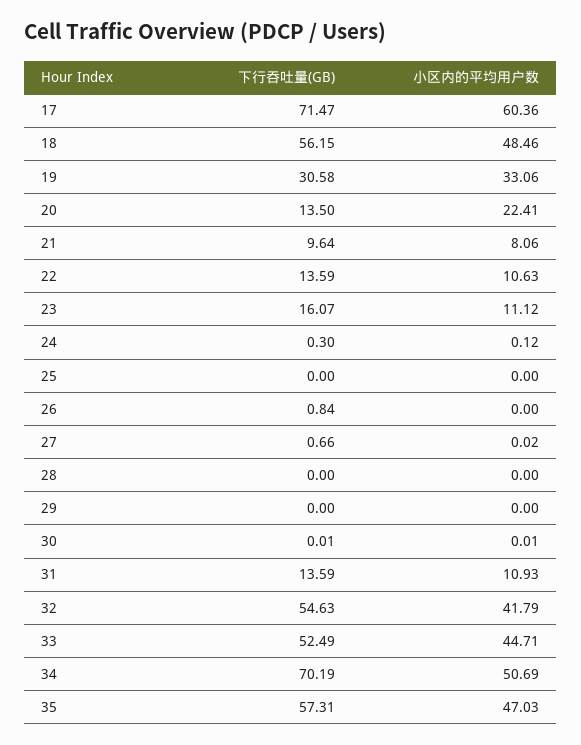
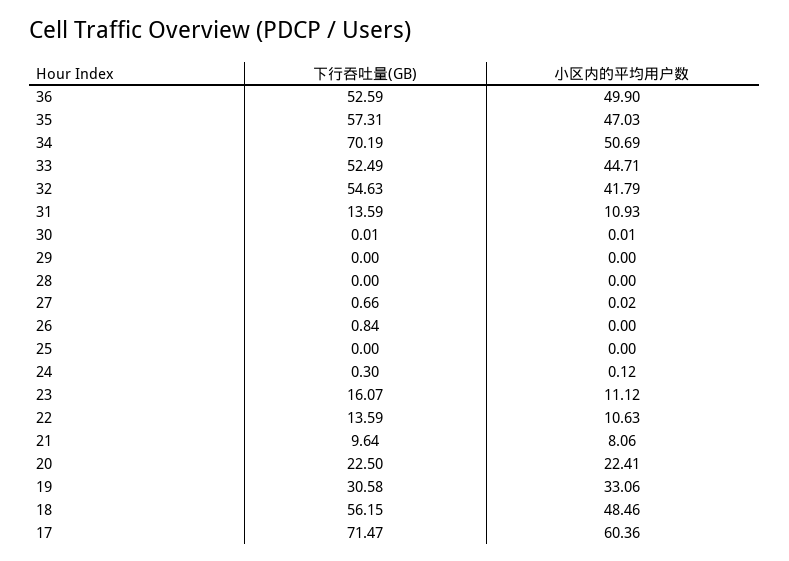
  {
    "下行吞吐量(GB)": {
      "17": 71.47,
      "18": 56.15,
      "19": 30.58,
-     "20": 13.5,
+     "20": 22.5,
      "21": 9.64,
      "22": 13.59,
      "23": 16.07,
      "24": 0.3,
      "25": 0,
      "26": 0.84,
      "27": 0.66,
      "28": 0,
      "29": 0,
      "30": 0.01,
      "31": 13.59,
      "32": 54.63,
      "33": 52.49,
      "34": 70.19,
-     "35": 57.31
+     "35": 57.31,
+     "36": 52.59
    },
    "小区内的平均用户数": {
      "17": 60.36,
      "18": 48.46,
      "19": 33.06,
      "20": 22.41,
      "21": 8.06,
      "22": 10.63,
      "23": 11.12,
      "24": 0.12,
      "25": 0,
      "26": 0,
      "27": 0.02,
      "28": 0,
      "29": 0,
      "30": 0.01,
      "31": 10.93,
      "32": 41.79,
      "33": 44.71,
      "34": 50.69,
-     "35": 47.03
+     "35": 47.03,
+     "36": 49.9
    }
  }

